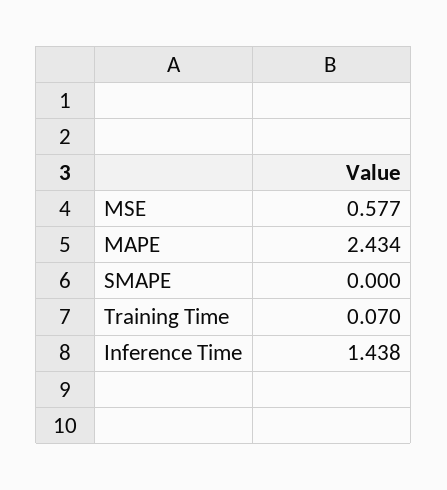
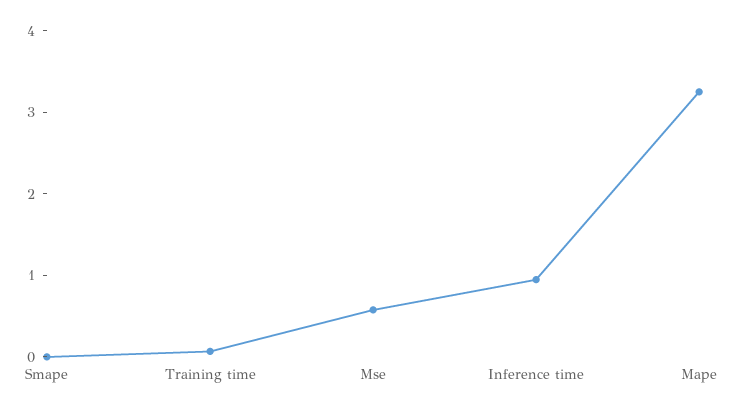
  {
    "MSE": 0.577,
-   "MAPE": 2.434,
+   "MAPE": 3.2,
    "SMAPE": 0,
    "Training Time": 0.07,
-   "Inference Time": 1.438
+   "Inference Time": 1
  }

